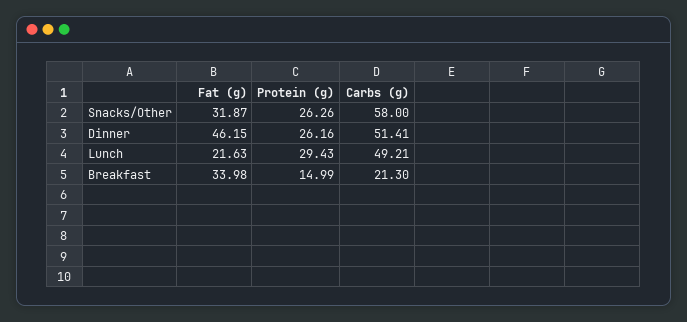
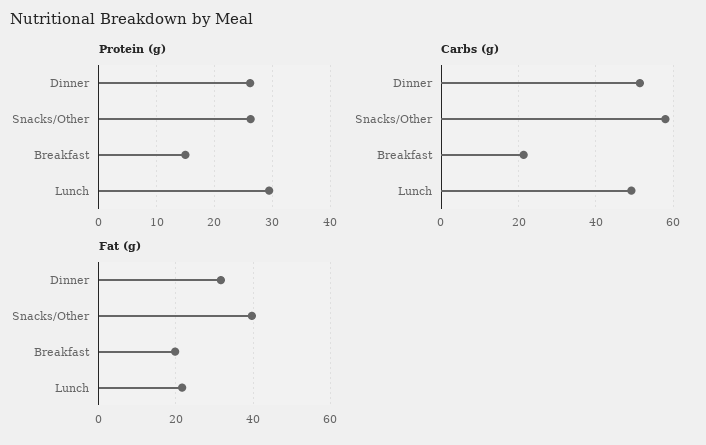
  {
    "Fat (g)": {
-     "Snacks/Other": 31.87,
+     "Snacks/Other": 40,
-     "Dinner": 46.15,
+     "Dinner": 32,
      "Lunch": 21.63,
-     "Breakfast": 33.98
+     "Breakfast": 20
    },
    "Protein (g)": {
      "Snacks/Other": 26.26,
      "Dinner": 26.16,
      "Lunch": 29.43,
      "Breakfast": 14.99
    },
    "Carbs (g)": {
      "Snacks/Other": 58,
      "Dinner": 51.41,
      "Lunch": 49.21,
      "Breakfast": 21.3
    }
  }

